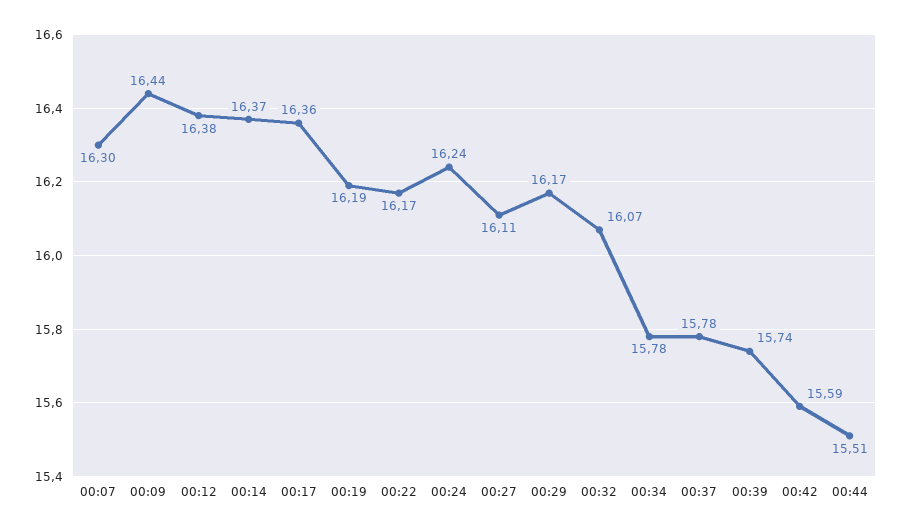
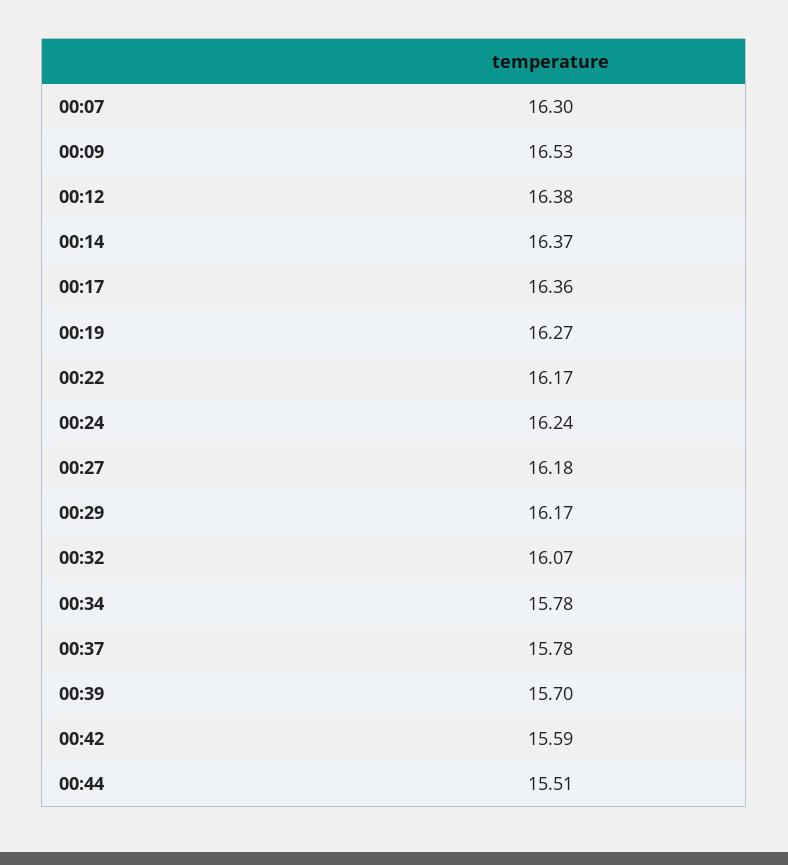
  {
    "00:07": 16.3,
-   "00:09": 16.44,
+   "00:09": 16.53,
    "00:12": 16.38,
    "00:14": 16.37,
    "00:17": 16.36,
-   "00:19": 16.19,
+   "00:19": 16.27,
    "00:22": 16.17,
    "00:24": 16.24,
-   "00:27": 16.11,
+   "00:27": 16.18,
    "00:29": 16.17,
    "00:32": 16.07,
    "00:34": 15.78,
    "00:37": 15.78,
-   "00:39": 15.74,
+   "00:39": 15.7,
    "00:42": 15.59,
    "00:44": 15.51
  }

